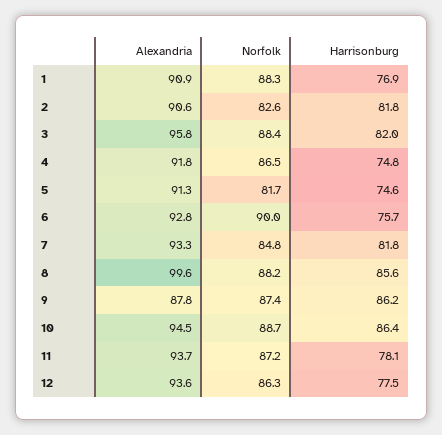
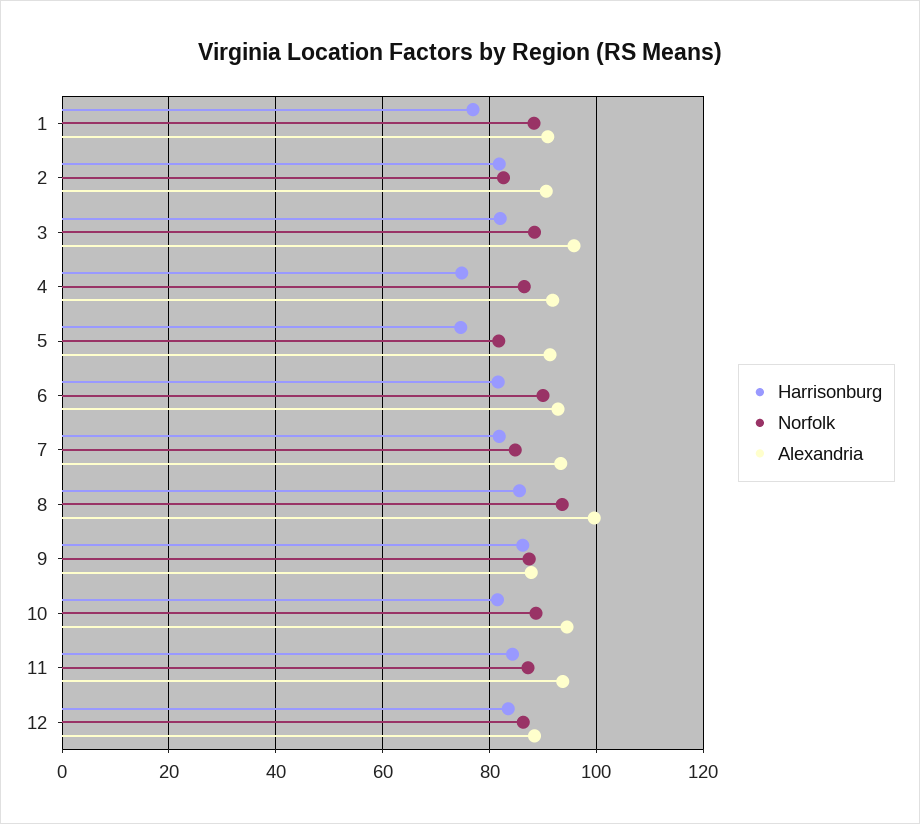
  {
    "Alexandria": {
      "1": 90.9,
      "2": 90.6,
      "3": 95.8,
      "4": 91.8,
      "5": 91.3,
      "6": 92.8,
      "7": 93.3,
      "8": 99.6,
      "9": 87.8,
      "10": 94.5,
      "11": 93.7,
-     "12": 93.6
+     "12": 88
    },
    "Norfolk": {
      "1": 88.3,
      "2": 82.6,
      "3": 88.4,
      "4": 86.5,
      "5": 81.7,
      "6": 90,
      "7": 84.8,
-     "8": 88.2,
+     "8": 94,
      "9": 87.4,
      "10": 88.7,
      "11": 87.2,
      "12": 86.3
    },
    "Harrisonburg": {
      "1": 76.9,
      "2": 81.8,
      "3": 82,
      "4": 74.8,
      "5": 74.6,
-     "6": 75.7,
+     "6": 82,
      "7": 81.8,
      "8": 85.6,
      "9": 86.2,
-     "10": 86.4,
+     "10": 82,
-     "11": 78.1,
+     "11": 84,
-     "12": 77.5
+     "12": 84
    }
  }

